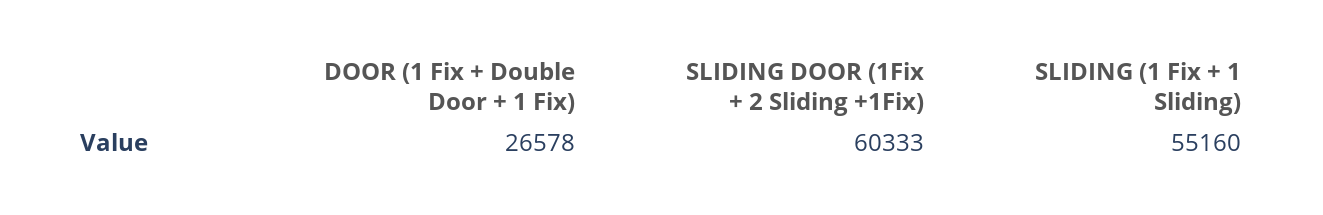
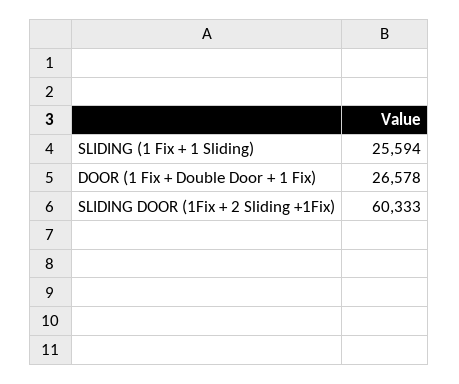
  {
    "DOOR (1 Fix + Double Door + 1 Fix)": 26578,
    "SLIDING DOOR (1Fix + 2 Sliding +1Fix)": 60333,
-   "SLIDING (1 Fix + 1 Sliding)": 55160
+   "SLIDING (1 Fix + 1 Sliding)": 25594
  }

